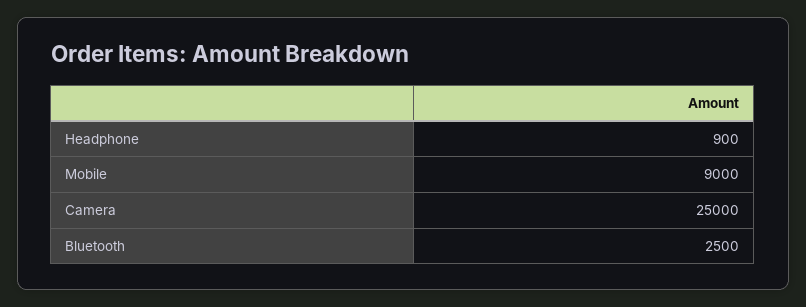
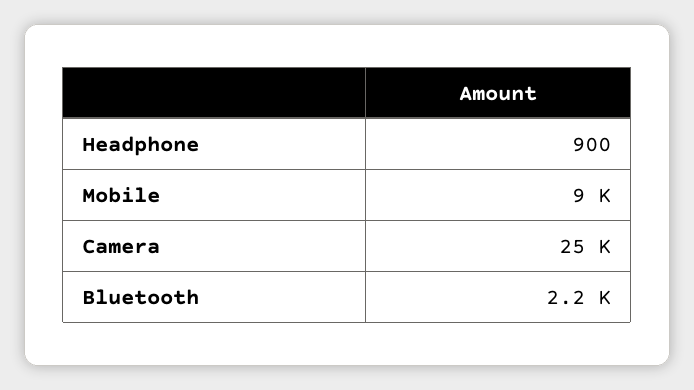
  {
    "Headphone": 900,
    "Mobile": 9000,
    "Camera": 25000,
-   "Bluetooth": 2500
+   "Bluetooth": 2200
  }

